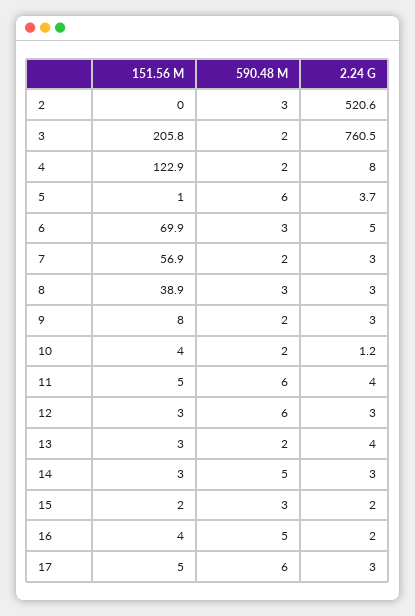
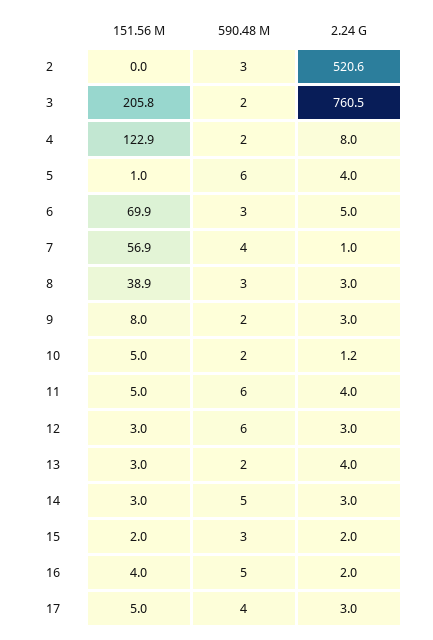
  {
    "151.56 M": {
      "2": 0,
      "3": 205.8,
      "4": 122.9,
      "5": 1,
      "6": 69.9,
      "7": 56.9,
      "8": 38.9,
      "9": 8,
-     "10": 4,
+     "10": 5,
      "11": 5,
      "12": 3,
      "13": 3,
      "14": 3,
      "15": 2,
      "16": 4,
      "17": 5
    },
    "590.48 M": {
      "2": 3,
      "3": 2,
      "4": 2,
      "5": 6,
      "6": 3,
-     "7": 2,
+     "7": 4,
      "8": 3,
      "9": 2,
      "10": 2,
      "11": 6,
      "12": 6,
      "13": 2,
      "14": 5,
      "15": 3,
      "16": 5,
-     "17": 6
+     "17": 4
    },
    "2.24 G": {
      "2": 520.6,
      "3": 760.5,
      "4": 8,
-     "5": 3.7,
+     "5": 4,
      "6": 5,
-     "7": 3,
+     "7": 1,
      "8": 3,
      "9": 3,
      "10": 1.2,
      "11": 4,
      "12": 3,
      "13": 4,
      "14": 3,
      "15": 2,
      "16": 2,
      "17": 3
    }
  }

